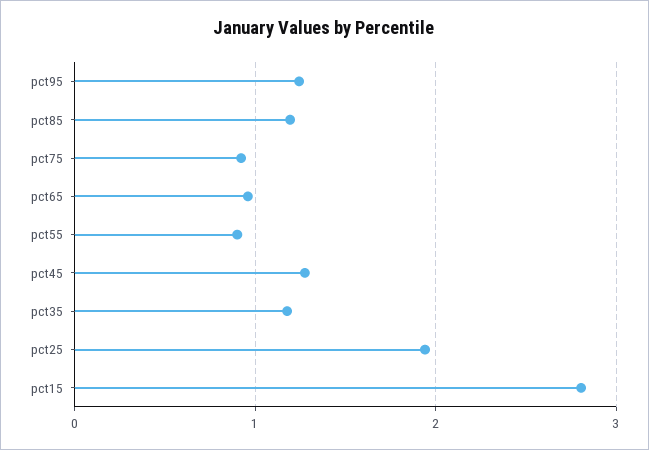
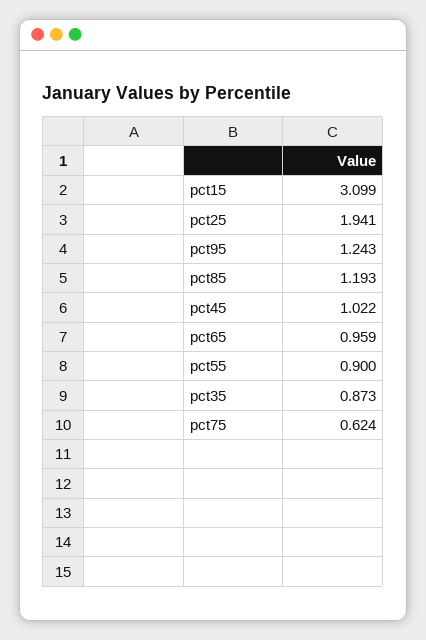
  {
    "pct95": 1.243,
    "pct85": 1.193,
-   "pct75": 0.9,
+   "pct75": 0.624,
    "pct65": 0.959,
    "pct55": 0.9,
-   "pct45": 1.3,
+   "pct45": 1.022,
-   "pct35": 1.2,
+   "pct35": 0.873,
    "pct25": 1.941,
-   "pct15": 2.8
+   "pct15": 3.099
  }

